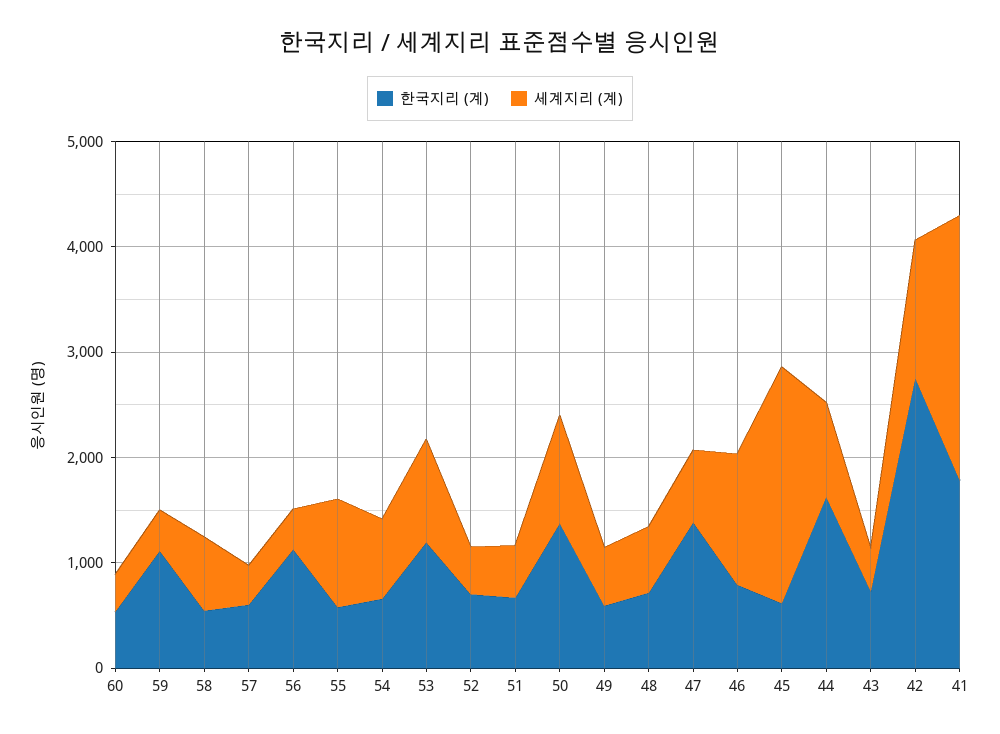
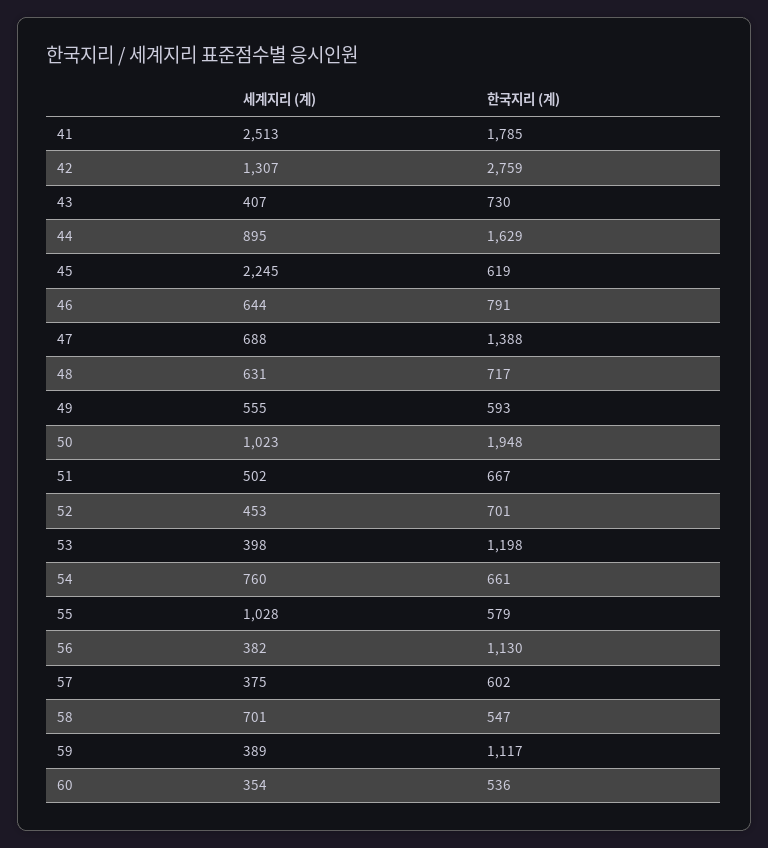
  {
    "한국지리 (계)": {
      "60": 536,
      "59": 1117,
      "58": 547,
      "57": 602,
      "56": 1130,
      "55": 579,
      "54": 661,
      "53": 1198,
      "52": 701,
      "51": 667,
-     "50": 1400,
+     "50": 1948,
      "49": 593,
      "48": 717,
      "47": 1388,
      "46": 791,
      "45": 619,
      "44": 1629,
      "43": 730,
      "42": 2759,
      "41": 1785
    },
    "세계지리 (계)": {
      "60": 354,
      "59": 389,
      "58": 701,
      "57": 375,
      "56": 382,
      "55": 1028,
      "54": 760,
-     "53": 1000,
+     "53": 398,
      "52": 453,
      "51": 502,
      "50": 1023,
      "49": 555,
      "48": 631,
      "47": 688,
-     "46": 1200,
+     "46": 644,
      "45": 2245,
      "44": 895,
      "43": 407,
      "42": 1307,
      "41": 2513
    }
  }

